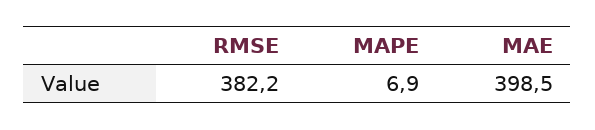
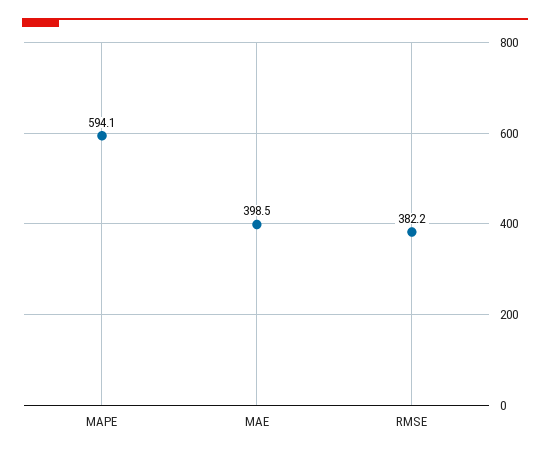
  {
    "RMSE": 382.2,
-   "MAPE": 6.9,
+   "MAPE": 594.1,
    "MAE": 398.5
  }

